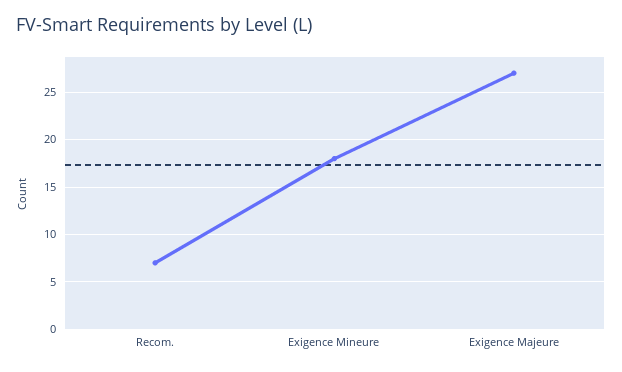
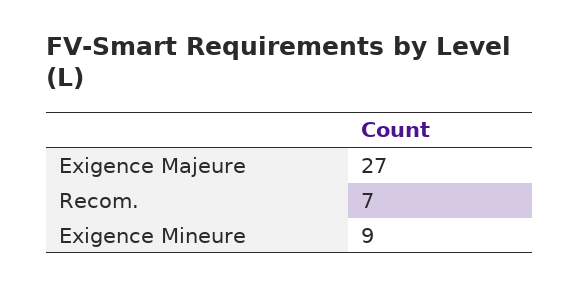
  {
    "Recom.": 7,
-   "Exigence Mineure": 18,
+   "Exigence Mineure": 9,
    "Exigence Majeure": 27
  }

